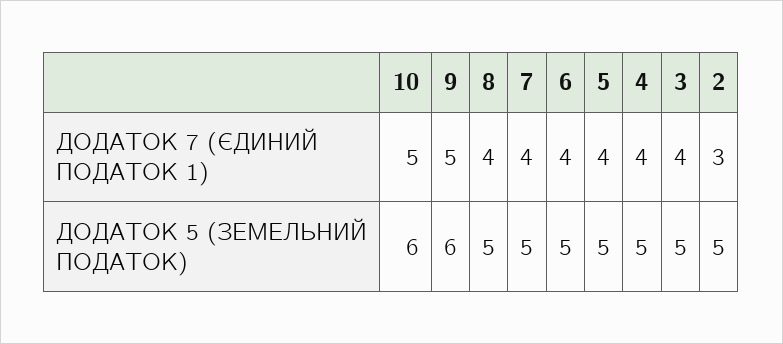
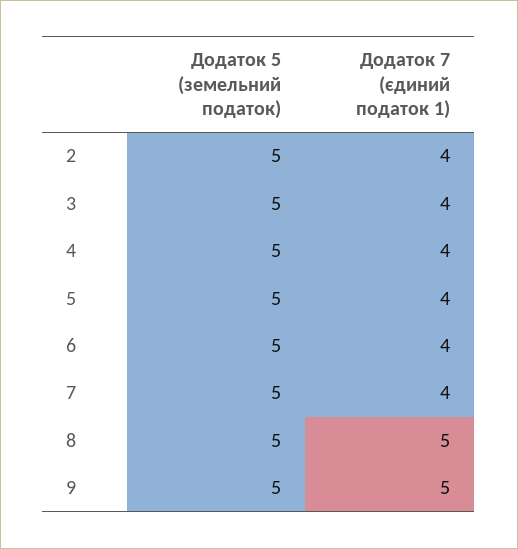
  {
-   "10": {
-     "ДОДАТОК 7 (ЄДИНИЙ ПОДАТОК 1)": 5,
-     "ДОДАТОК 5 (ЗЕМЕЛЬНИЙ ПОДАТОК)": 6
-   },
    "9": {
      "ДОДАТОК 7 (ЄДИНИЙ ПОДАТОК 1)": 5,
-     "ДОДАТОК 5 (ЗЕМЕЛЬНИЙ ПОДАТОК)": 6
+     "ДОДАТОК 5 (ЗЕМЕЛЬНИЙ ПОДАТОК)": 5
    },
    "8": {
-     "ДОДАТОК 7 (ЄДИНИЙ ПОДАТОК 1)": 4,
+     "ДОДАТОК 7 (ЄДИНИЙ ПОДАТОК 1)": 5,
      "ДОДАТОК 5 (ЗЕМЕЛЬНИЙ ПОДАТОК)": 5
    },
    "7": {
      "ДОДАТОК 7 (ЄДИНИЙ ПОДАТОК 1)": 4,
      "ДОДАТОК 5 (ЗЕМЕЛЬНИЙ ПОДАТОК)": 5
    },
    "6": {
      "ДОДАТОК 7 (ЄДИНИЙ ПОДАТОК 1)": 4,
      "ДОДАТОК 5 (ЗЕМЕЛЬНИЙ ПОДАТОК)": 5
    },
    "5": {
      "ДОДАТОК 7 (ЄДИНИЙ ПОДАТОК 1)": 4,
      "ДОДАТОК 5 (ЗЕМЕЛЬНИЙ ПОДАТОК)": 5
    },
    "4": {
      "ДОДАТОК 7 (ЄДИНИЙ ПОДАТОК 1)": 4,
      "ДОДАТОК 5 (ЗЕМЕЛЬНИЙ ПОДАТОК)": 5
    },
    "3": {
      "ДОДАТОК 7 (ЄДИНИЙ ПОДАТОК 1)": 4,
      "ДОДАТОК 5 (ЗЕМЕЛЬНИЙ ПОДАТОК)": 5
    },
    "2": {
-     "ДОДАТОК 7 (ЄДИНИЙ ПОДАТОК 1)": 3,
+     "ДОДАТОК 7 (ЄДИНИЙ ПОДАТОК 1)": 4,
      "ДОДАТОК 5 (ЗЕМЕЛЬНИЙ ПОДАТОК)": 5
    }
  }

